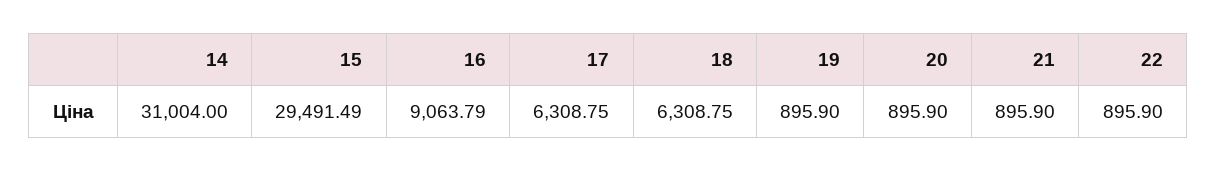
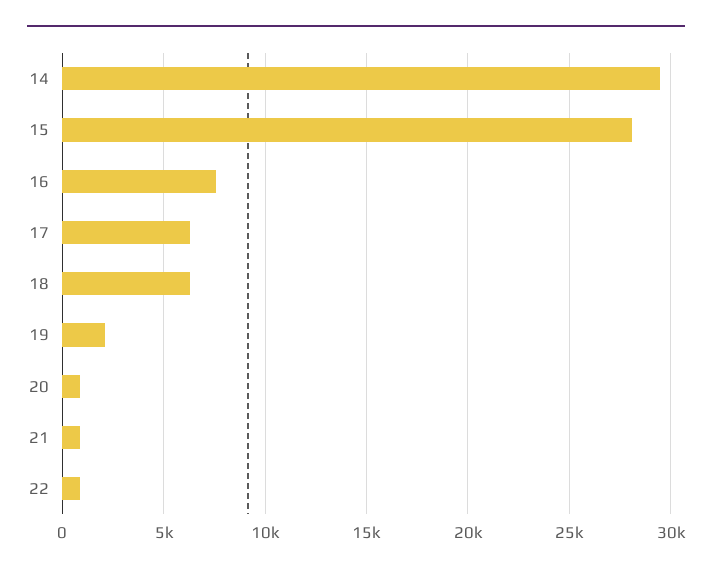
  {
-   "14": 31004,
+   "14": 29500,
-   "15": 29491.49,
+   "15": 28000,
-   "16": 9063.79,
+   "16": 7500,
    "17": 6308.75,
    "18": 6308.75,
-   "19": 895.9,
+   "19": 2000,
    "20": 895.9,
    "21": 895.9,
    "22": 895.9
  }

